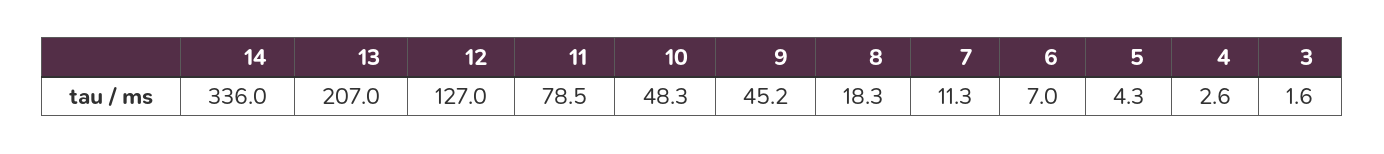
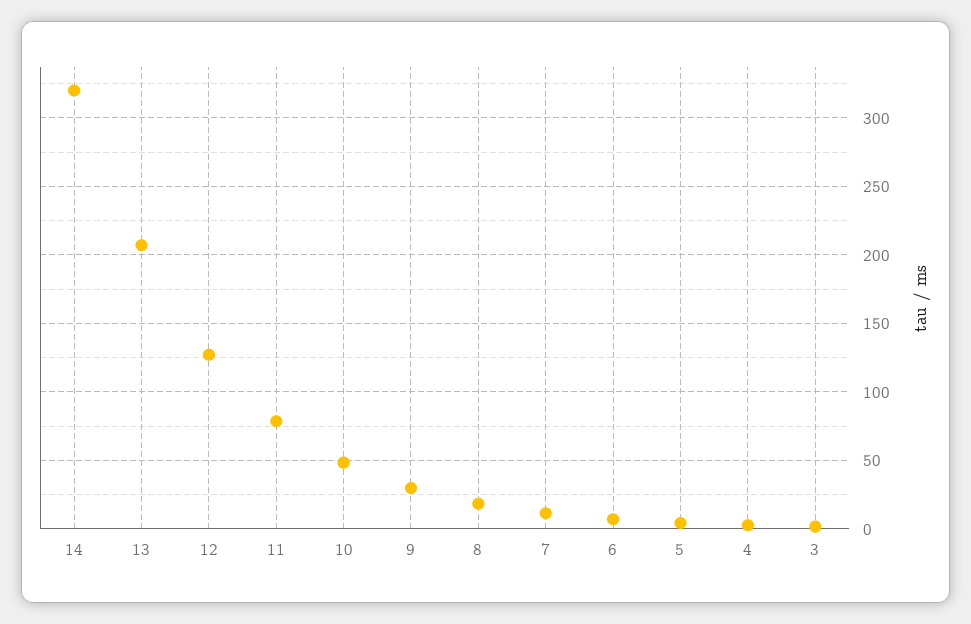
  {
-   "14": 336,
+   "14": 320,
    "13": 207,
    "12": 127,
    "11": 78.5,
    "10": 48.3,
-   "9": 45.2,
+   "9": 30,
    "8": 18.3,
    "7": 11.3,
    "6": 7,
    "5": 4.3,
    "4": 2.6,
    "3": 1.6
  }

